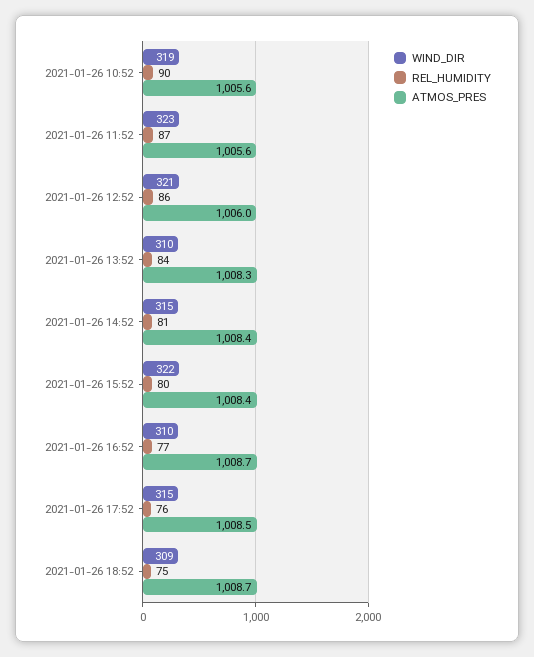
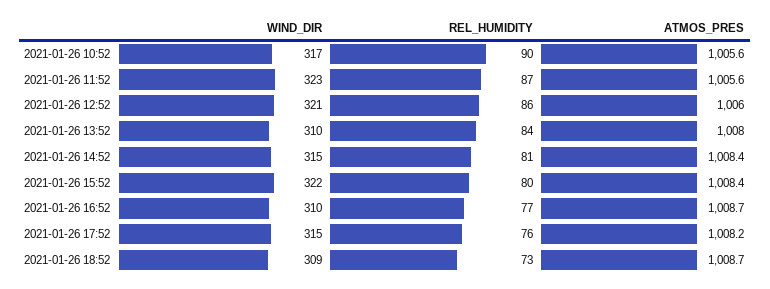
  {
    "WIND_DIR": {
-     "2021-01-26 10:52": 319,
+     "2021-01-26 10:52": 317,
      "2021-01-26 11:52": 323,
      "2021-01-26 12:52": 321,
      "2021-01-26 13:52": 310,
      "2021-01-26 14:52": 315,
      "2021-01-26 15:52": 322,
      "2021-01-26 16:52": 310,
      "2021-01-26 17:52": 315,
      "2021-01-26 18:52": 309
    },
    "REL_HUMIDITY": {
      "2021-01-26 10:52": 90,
      "2021-01-26 11:52": 87,
      "2021-01-26 12:52": 86,
      "2021-01-26 13:52": 84,
      "2021-01-26 14:52": 81,
      "2021-01-26 15:52": 80,
      "2021-01-26 16:52": 77,
      "2021-01-26 17:52": 76,
-     "2021-01-26 18:52": 75
+     "2021-01-26 18:52": 73
    },
    "ATMOS_PRES": {
      "2021-01-26 10:52": 1005.6,
      "2021-01-26 11:52": 1005.6,
      "2021-01-26 12:52": 1006,
-     "2021-01-26 13:52": 1008.3,
+     "2021-01-26 13:52": 1008,
      "2021-01-26 14:52": 1008.4,
      "2021-01-26 15:52": 1008.4,
      "2021-01-26 16:52": 1008.7,
-     "2021-01-26 17:52": 1008.5,
+     "2021-01-26 17:52": 1008.2,
      "2021-01-26 18:52": 1008.7
    }
  }

